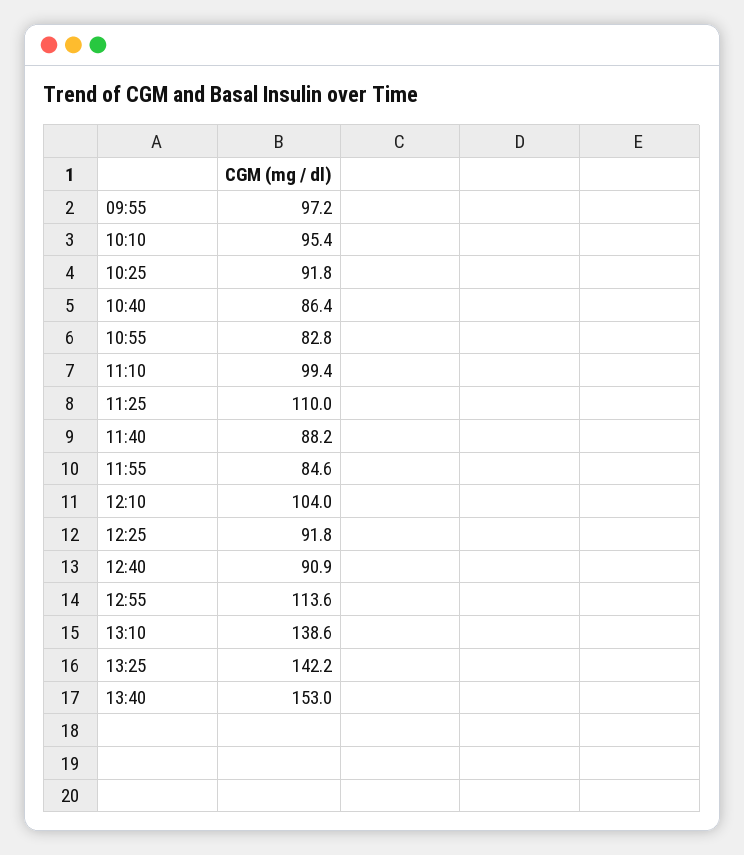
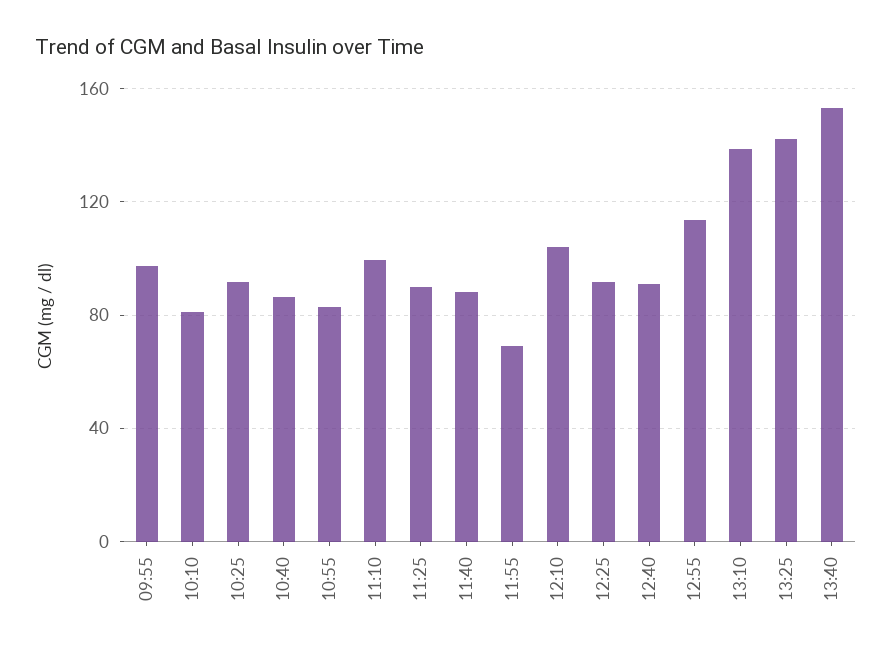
  {
    "09:55": 97.2,
-   "10:10": 95.4,
+   "10:10": 80,
    "10:25": 91.8,
    "10:40": 86.4,
    "10:55": 82.8,
    "11:10": 99.4,
-   "11:25": 110,
+   "11:25": 90,
    "11:40": 88.2,
-   "11:55": 84.6,
+   "11:55": 70,
    "12:10": 104,
    "12:25": 91.8,
    "12:40": 90.9,
    "12:55": 113.6,
    "13:10": 138.6,
    "13:25": 142.2,
    "13:40": 153
  }

